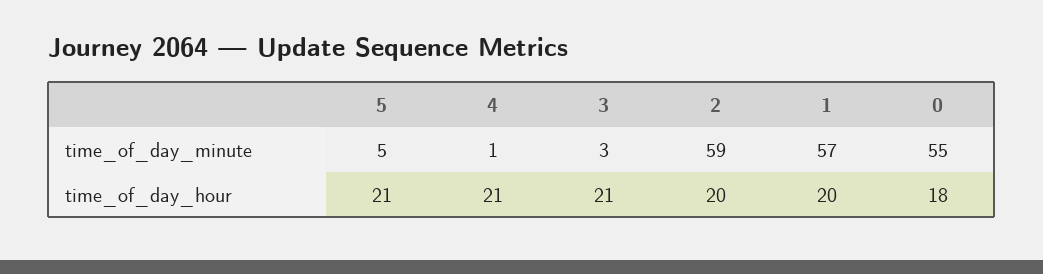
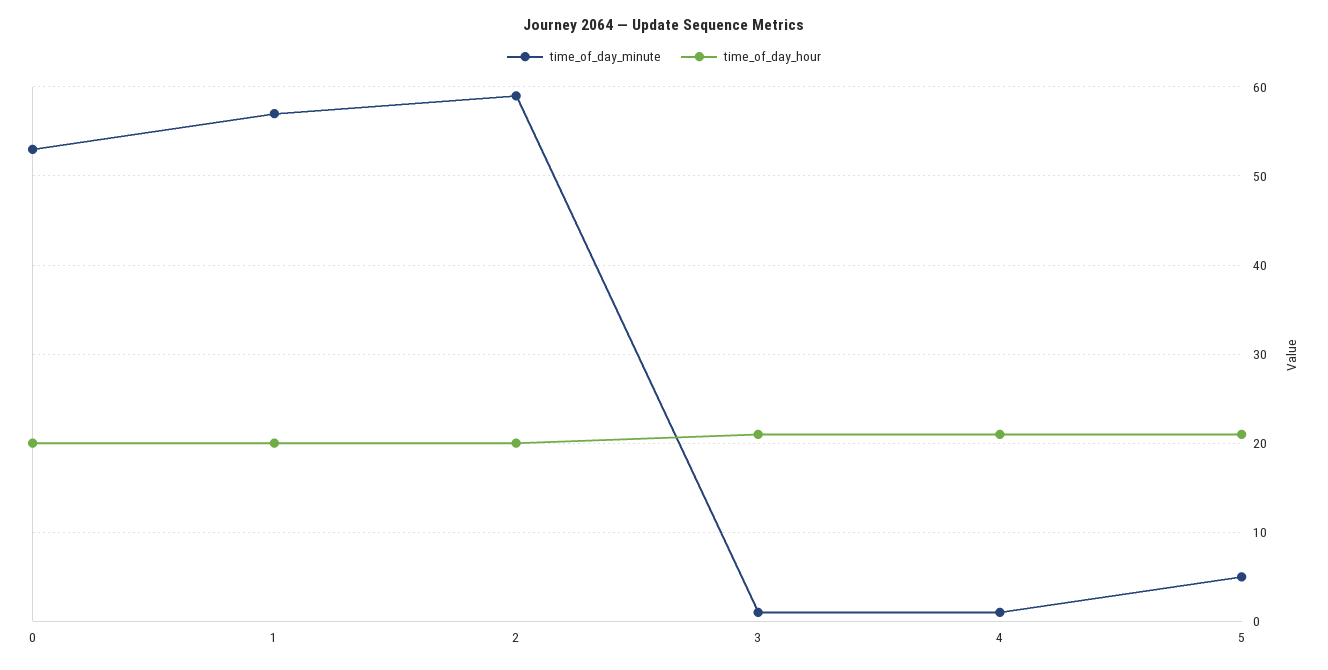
  {
    "time_of_day_minute": {
      "5": 5,
      "4": 1,
-     "3": 3,
+     "3": 1,
      "2": 59,
      "1": 57,
-     "0": 55
+     "0": 53
    },
    "time_of_day_hour": {
      "5": 21,
      "4": 21,
      "3": 21,
      "2": 20,
      "1": 20,
-     "0": 18
+     "0": 20
    }
  }

